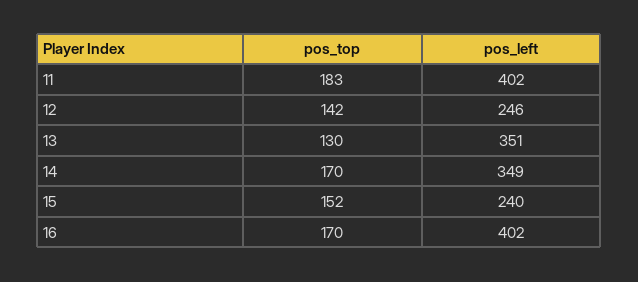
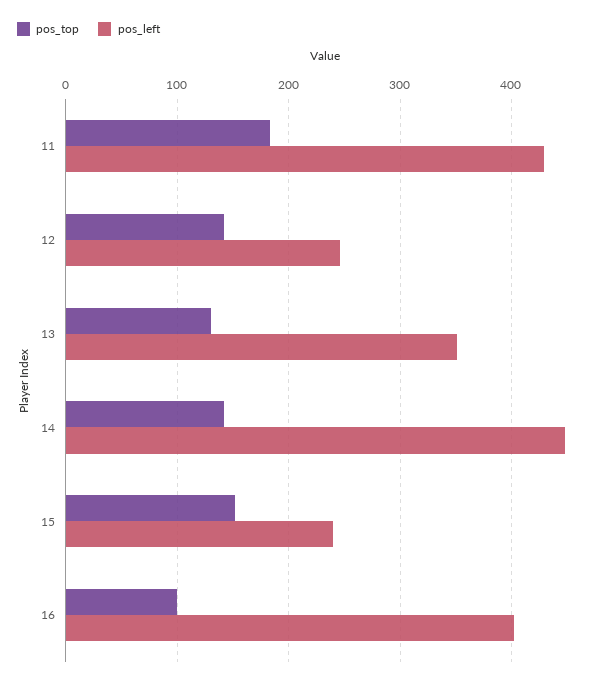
  {
    "pos_top": {
      "11": 183,
      "12": 142,
      "13": 130,
-     "14": 170,
+     "14": 140,
      "15": 152,
-     "16": 170
+     "16": 100
    },
    "pos_left": {
-     "11": 402,
+     "11": 430,
      "12": 246,
      "13": 351,
-     "14": 349,
+     "14": 450,
      "15": 240,
      "16": 402
    }
  }

